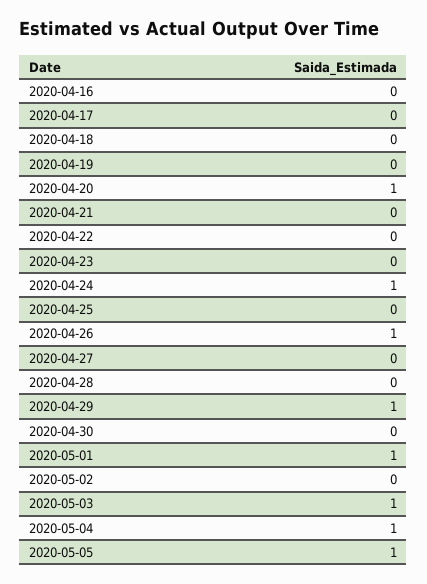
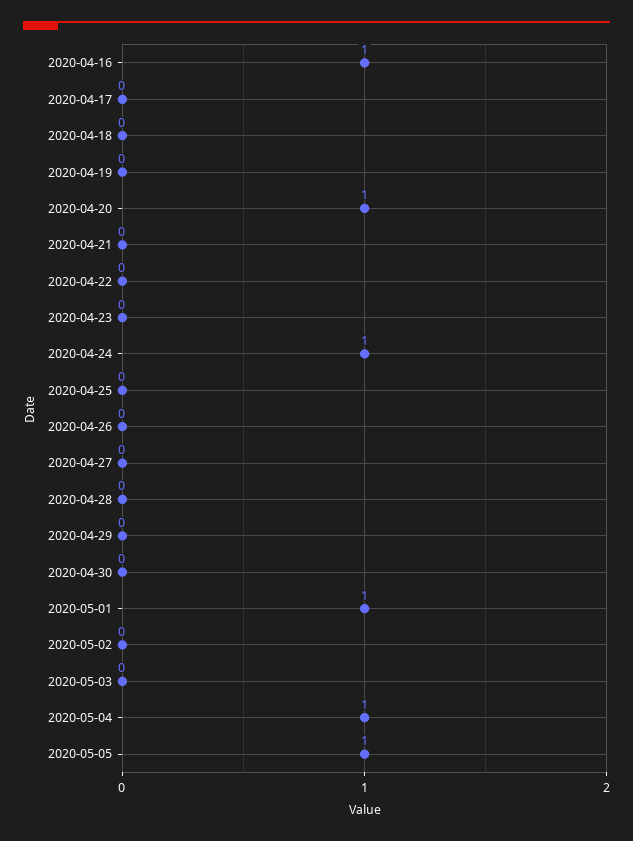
  {
-   "2020-04-16": 0,
+   "2020-04-16": 1,
    "2020-04-17": 0,
    "2020-04-18": 0,
    "2020-04-19": 0,
    "2020-04-20": 1,
    "2020-04-21": 0,
    "2020-04-22": 0,
    "2020-04-23": 0,
    "2020-04-24": 1,
    "2020-04-25": 0,
-   "2020-04-26": 1,
+   "2020-04-26": 0,
    "2020-04-27": 0,
    "2020-04-28": 0,
-   "2020-04-29": 1,
+   "2020-04-29": 0,
    "2020-04-30": 0,
    "2020-05-01": 1,
    "2020-05-02": 0,
-   "2020-05-03": 1,
+   "2020-05-03": 0,
    "2020-05-04": 1,
    "2020-05-05": 1
  }

